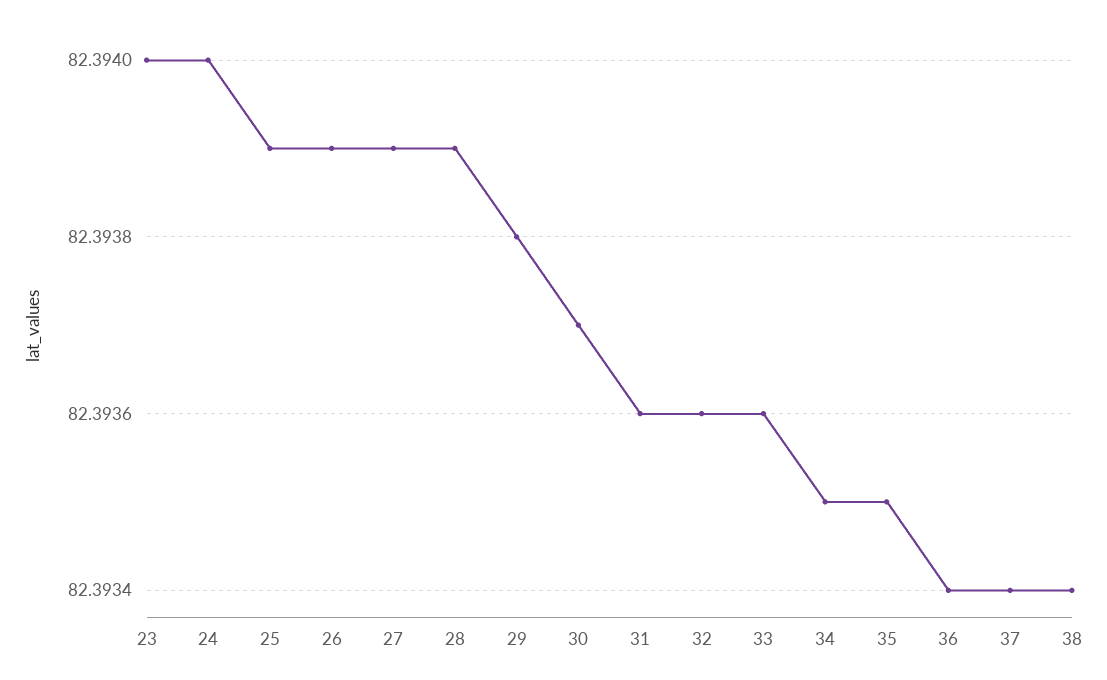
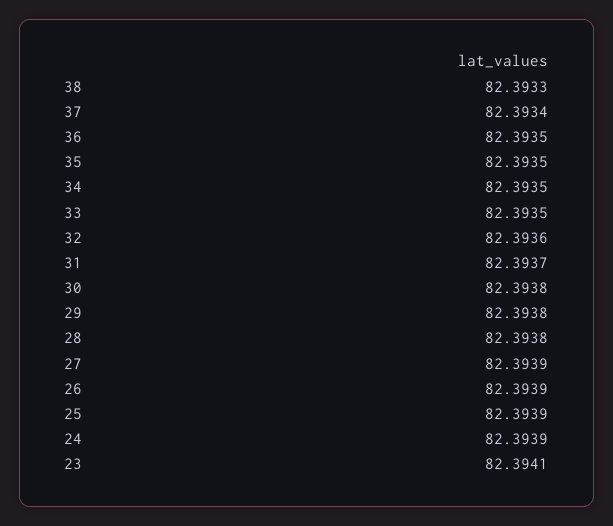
  {
-   "23": 82.394,
+   "23": 82.3941,
-   "24": 82.394,
+   "24": 82.3939,
    "25": 82.3939,
    "26": 82.3939,
    "27": 82.3939,
-   "28": 82.3939,
+   "28": 82.3938,
    "29": 82.3938,
-   "30": 82.3937,
+   "30": 82.3938,
-   "31": 82.3936,
+   "31": 82.3937,
    "32": 82.3936,
-   "33": 82.3936,
+   "33": 82.3935,
    "34": 82.3935,
    "35": 82.3935,
-   "36": 82.3934,
+   "36": 82.3935,
    "37": 82.3934,
-   "38": 82.3934
+   "38": 82.3933
  }

